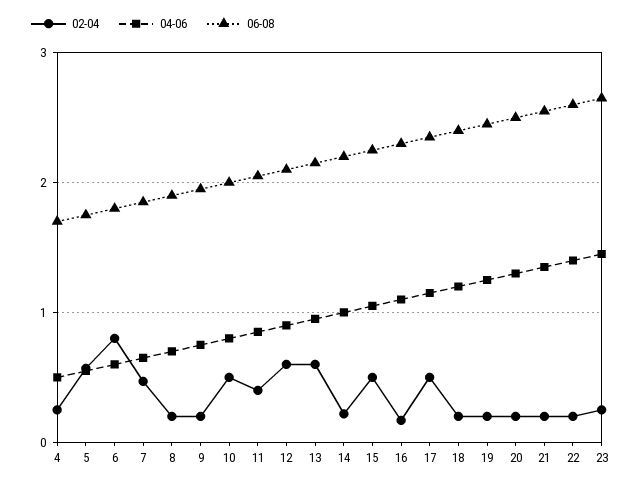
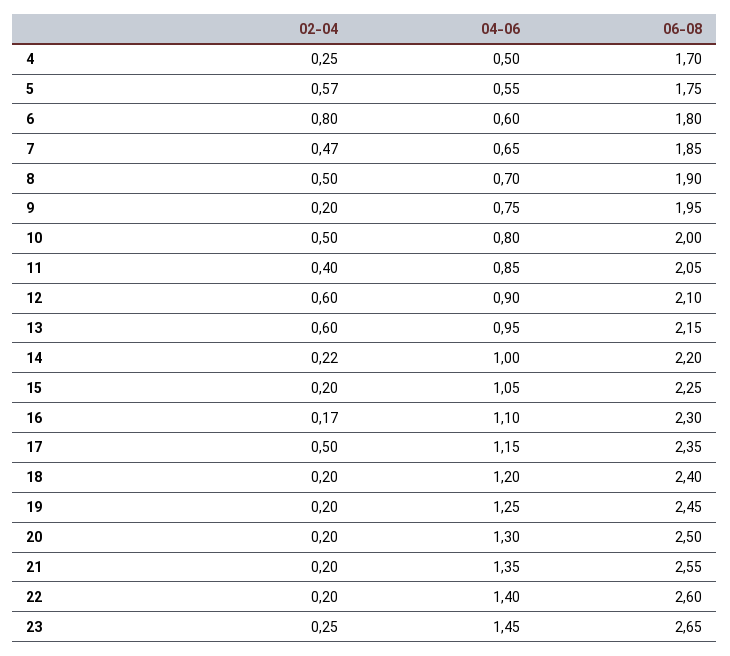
  {
    "02-04": {
      "4": 0.25,
      "5": 0.57,
      "6": 0.8,
      "7": 0.47,
-     "8": 0.2,
+     "8": 0.5,
      "9": 0.2,
      "10": 0.5,
      "11": 0.4,
      "12": 0.6,
      "13": 0.6,
      "14": 0.22,
-     "15": 0.5,
+     "15": 0.2,
      "16": 0.17,
      "17": 0.5,
      "18": 0.2,
      "19": 0.2,
      "20": 0.2,
      "21": 0.2,
      "22": 0.2,
      "23": 0.25
    },
    "04-06": {
      "4": 0.5,
      "5": 0.55,
      "6": 0.6,
      "7": 0.65,
      "8": 0.7,
      "9": 0.75,
      "10": 0.8,
      "11": 0.85,
      "12": 0.9,
      "13": 0.95,
      "14": 1,
      "15": 1.05,
      "16": 1.1,
      "17": 1.15,
      "18": 1.2,
      "19": 1.25,
      "20": 1.3,
      "21": 1.35,
      "22": 1.4,
      "23": 1.45
    },
    "06-08": {
      "4": 1.7,
      "5": 1.75,
      "6": 1.8,
      "7": 1.85,
      "8": 1.9,
      "9": 1.95,
      "10": 2,
      "11": 2.05,
      "12": 2.1,
      "13": 2.15,
      "14": 2.2,
      "15": 2.25,
      "16": 2.3,
      "17": 2.35,
      "18": 2.4,
      "19": 2.45,
      "20": 2.5,
      "21": 2.55,
      "22": 2.6,
      "23": 2.65
    }
  }

